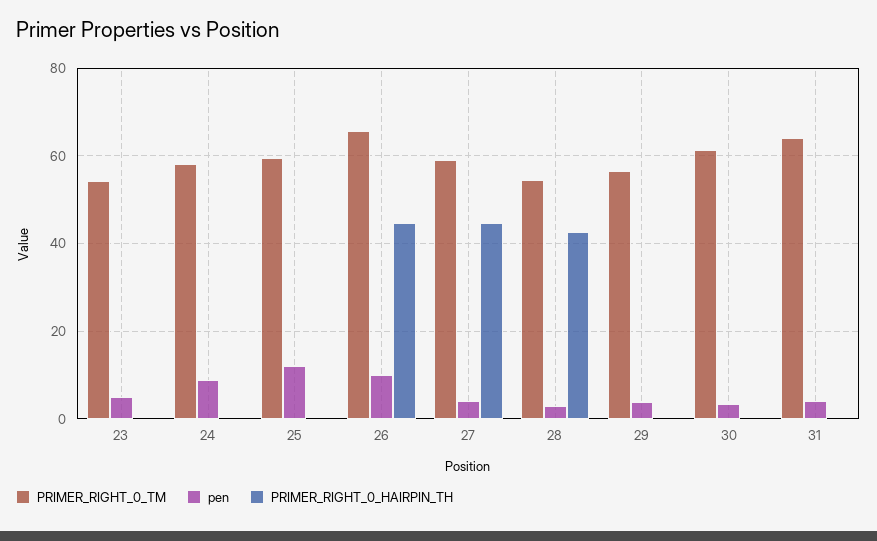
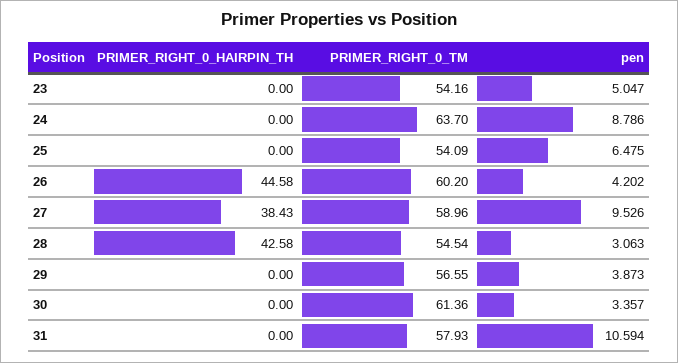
  {
    "PRIMER_RIGHT_0_TM": {
      "23": 54.16,
-     "24": 58,
+     "24": 63.7,
-     "25": 60,
+     "25": 54.09,
-     "26": 66,
+     "26": 60.2,
      "27": 58.96,
      "28": 54.54,
      "29": 56.55,
      "30": 61.36,
-     "31": 64
+     "31": 57.93
    },
    "pen": {
      "23": 5.047,
      "24": 8.786,
-     "25": 12,
+     "25": 6.475,
-     "26": 10,
+     "26": 4.202,
-     "27": 4,
+     "27": 9.526,
      "28": 3.063,
      "29": 3.873,
      "30": 3.357,
-     "31": 4
+     "31": 10.594
    },
    "PRIMER_RIGHT_0_HAIRPIN_TH": {
      "23": 0,
      "24": 0,
      "25": 0,
      "26": 44.58,
-     "27": 44,
+     "27": 38.43,
      "28": 42.58,
      "29": 0,
      "30": 0,
      "31": 0
    }
  }

